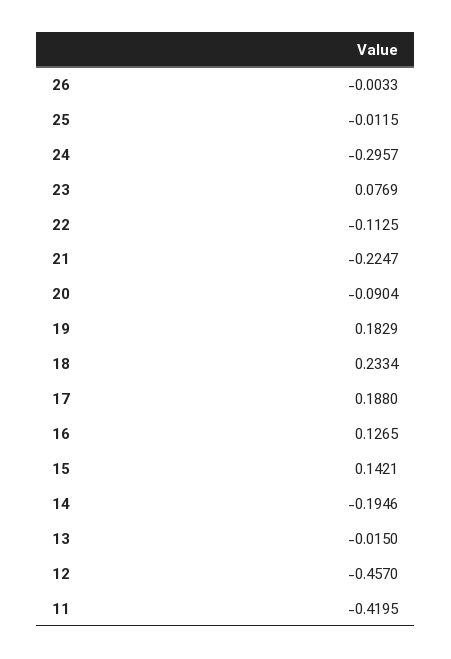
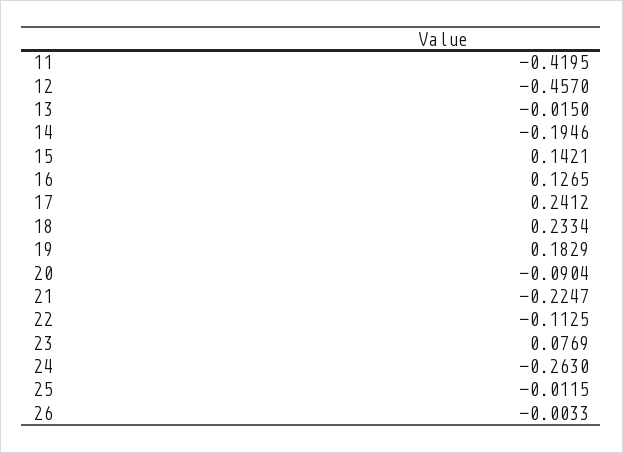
  {
    "26": -0.0033,
    "25": -0.0115,
-   "24": -0.2957,
+   "24": -0.263,
    "23": 0.0769,
    "22": -0.1125,
    "21": -0.2247,
    "20": -0.0904,
    "19": 0.1829,
    "18": 0.2334,
-   "17": 0.188,
+   "17": 0.2412,
    "16": 0.1265,
    "15": 0.1421,
    "14": -0.1946,
    "13": -0.015,
    "12": -0.457,
    "11": -0.4195
  }

